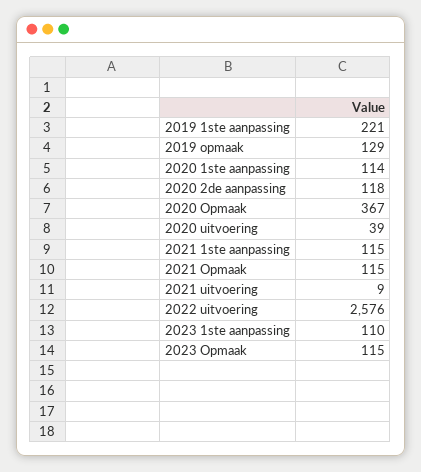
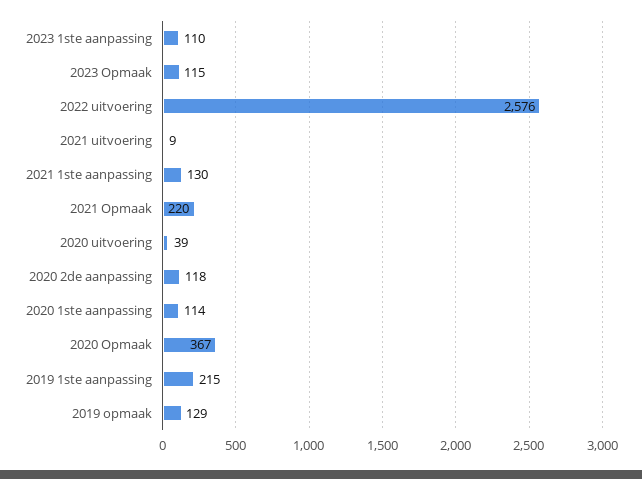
  {
-   "2019 1ste aanpassing": 221,
+   "2019 1ste aanpassing": 215,
    "2019 opmaak": 129,
    "2020 1ste aanpassing": 114,
    "2020 2de aanpassing": 118,
    "2020 Opmaak": 367,
    "2020 uitvoering": 39,
-   "2021 1ste aanpassing": 115,
+   "2021 1ste aanpassing": 130,
-   "2021 Opmaak": 115,
+   "2021 Opmaak": 220,
    "2021 uitvoering": 9,
    "2022 uitvoering": 2576,
    "2023 1ste aanpassing": 110,
    "2023 Opmaak": 115
  }

